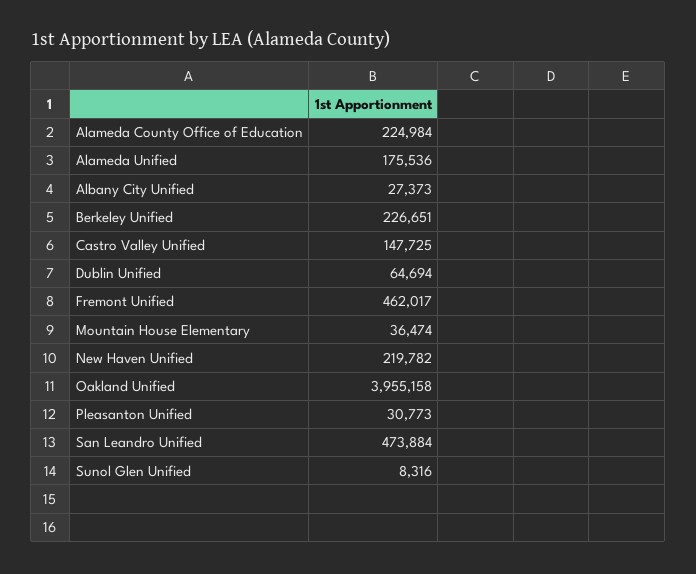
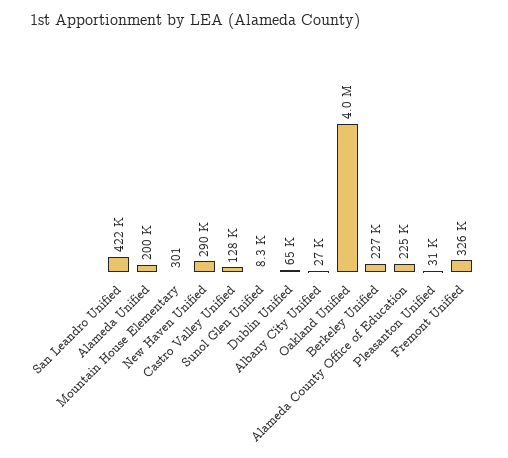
  {
    "Alameda County Office of Education": 224984,
-   "Alameda Unified": 175536,
+   "Alameda Unified": 200000,
    "Albany City Unified": 27373,
    "Berkeley Unified": 226651,
-   "Castro Valley Unified": 147725,
+   "Castro Valley Unified": 128000,
    "Dublin Unified": 64694,
-   "Fremont Unified": 462017,
+   "Fremont Unified": 326000,
-   "Mountain House Elementary": 36474,
+   "Mountain House Elementary": 301,
-   "New Haven Unified": 219782,
+   "New Haven Unified": 290000,
    "Oakland Unified": 3955158,
    "Pleasanton Unified": 30773,
-   "San Leandro Unified": 473884,
+   "San Leandro Unified": 422000,
    "Sunol Glen Unified": 8316
  }

